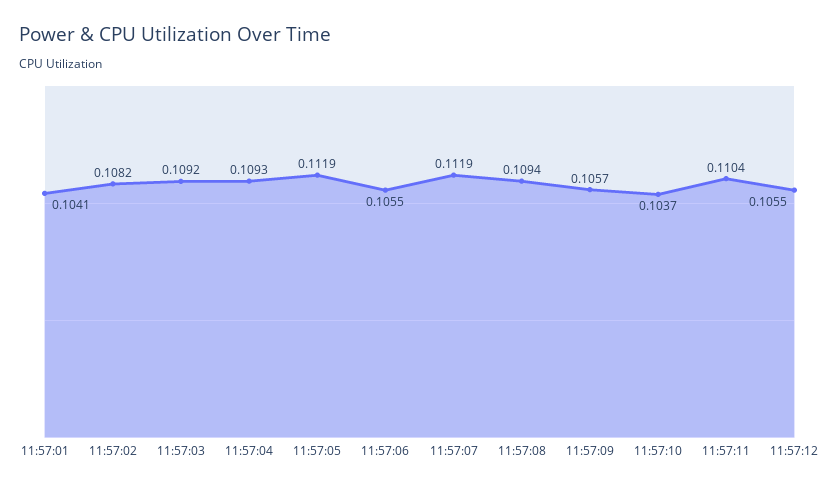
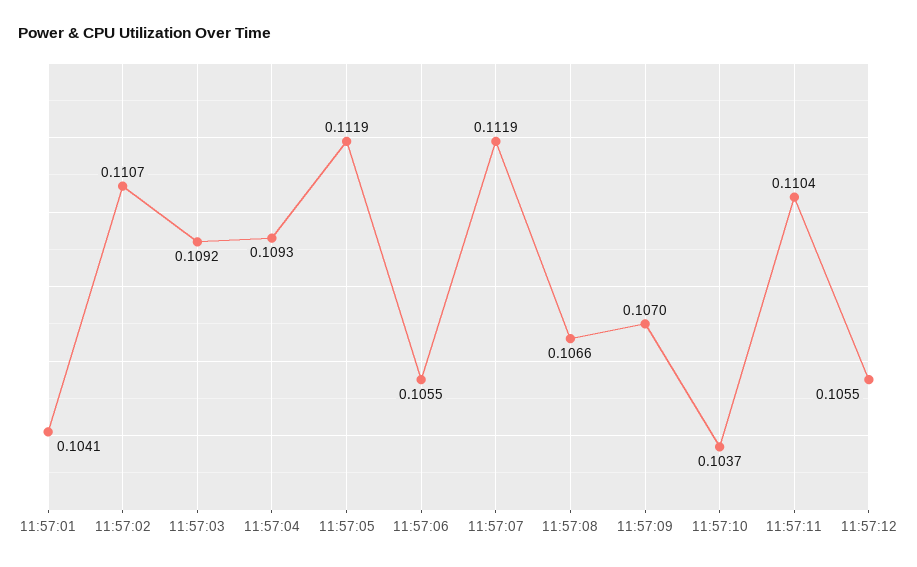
  {
    "11:57:01": 0.1041,
-   "11:57:02": 0.1082,
+   "11:57:02": 0.1107,
    "11:57:03": 0.1092,
    "11:57:04": 0.1093,
    "11:57:05": 0.1119,
    "11:57:06": 0.1055,
    "11:57:07": 0.1119,
-   "11:57:08": 0.1094,
+   "11:57:08": 0.1066,
-   "11:57:09": 0.1057,
+   "11:57:09": 0.107,
    "11:57:10": 0.1037,
    "11:57:11": 0.1104,
    "11:57:12": 0.1055
  }

